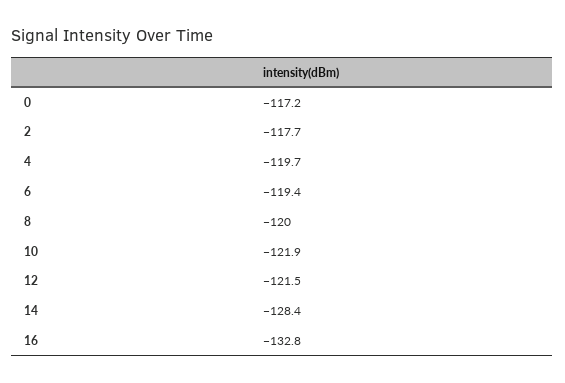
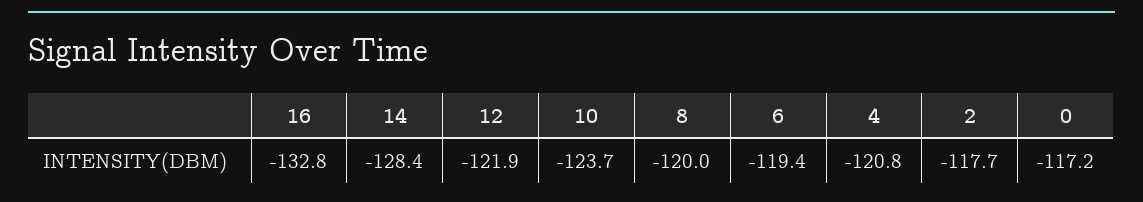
  {
    "0": -117.2,
    "2": -117.7,
-   "4": -119.7,
+   "4": -120.8,
    "6": -119.4,
    "8": -120,
-   "10": -121.9,
+   "10": -123.7,
-   "12": -121.5,
+   "12": -121.9,
    "14": -128.4,
    "16": -132.8
  }

